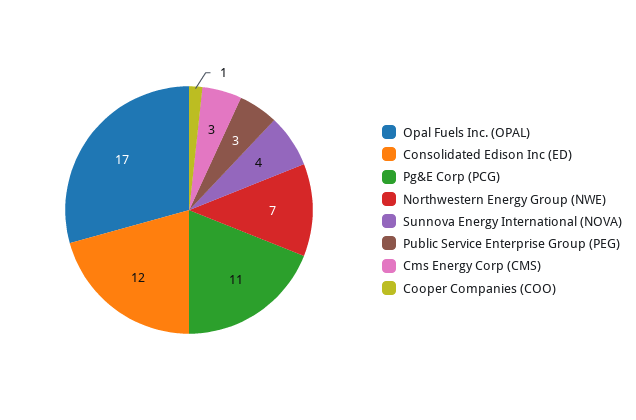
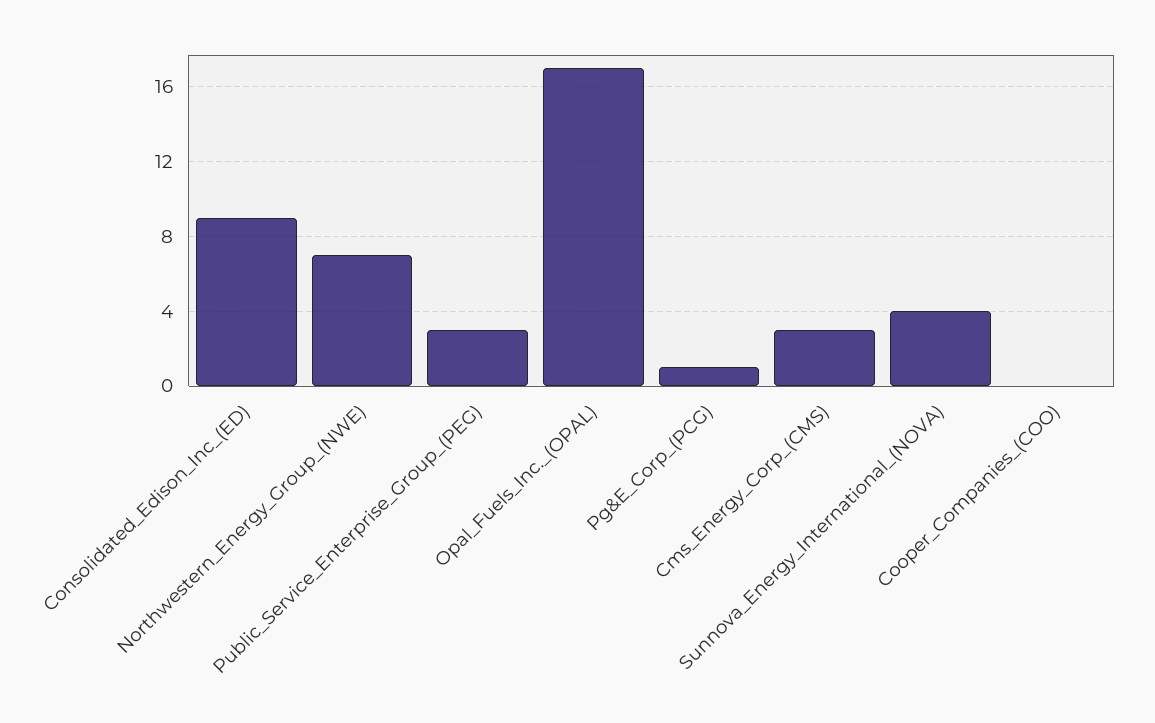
  {
    "Opal Fuels Inc. (OPAL)": 17,
-   "Consolidated Edison Inc (ED)": 12,
+   "Consolidated Edison Inc (ED)": 9,
-   "Pg&E Corp (PCG)": 11,
+   "Pg&E Corp (PCG)": 1,
    "Northwestern Energy Group (NWE)": 7,
    "Sunnova Energy International (NOVA)": 4,
    "Public Service Enterprise Group (PEG)": 3,
    "Cms Energy Corp (CMS)": 3,
-   "Cooper Companies (COO)": 1
+   "Cooper Companies (COO)": 0
  }

